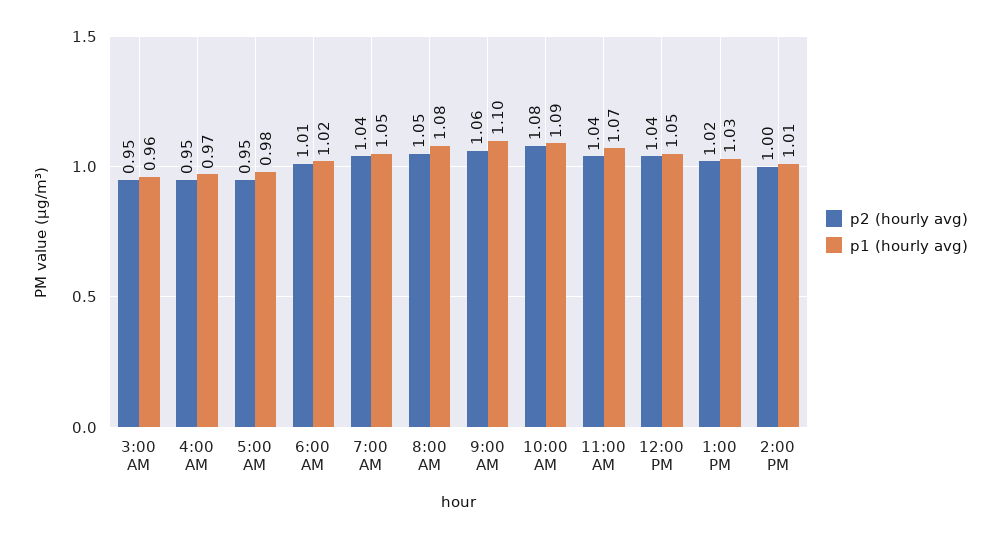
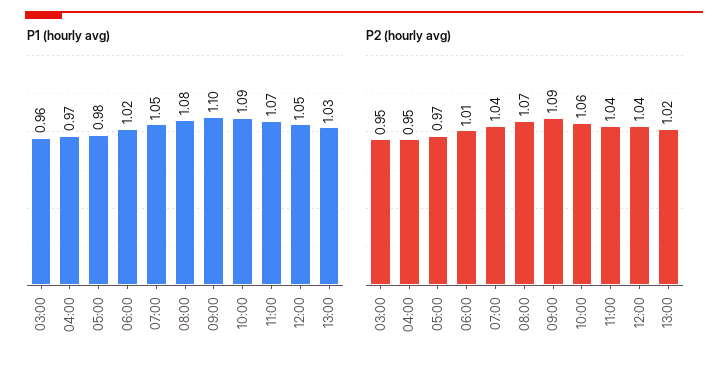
  {
    "p2 (hourly avg)": {
      "3:00 AM": 0.95,
      "4:00 AM": 0.95,
-     "5:00 AM": 0.95,
+     "5:00 AM": 0.97,
      "6:00 AM": 1.01,
      "7:00 AM": 1.04,
-     "8:00 AM": 1.05,
+     "8:00 AM": 1.07,
-     "9:00 AM": 1.06,
+     "9:00 AM": 1.09,
-     "10:00 AM": 1.08,
+     "10:00 AM": 1.06,
      "11:00 AM": 1.04,
      "12:00 PM": 1.04,
-     "1:00 PM": 1.02,
+     "1:00 PM": 1.02
-     "2:00 PM": 1
    },
    "p1 (hourly avg)": {
      "3:00 AM": 0.96,
      "4:00 AM": 0.97,
      "5:00 AM": 0.98,
      "6:00 AM": 1.02,
      "7:00 AM": 1.05,
      "8:00 AM": 1.08,
      "9:00 AM": 1.1,
      "10:00 AM": 1.09,
      "11:00 AM": 1.07,
      "12:00 PM": 1.05,
-     "1:00 PM": 1.03,
+     "1:00 PM": 1.03
-     "2:00 PM": 1.01
    }
  }

